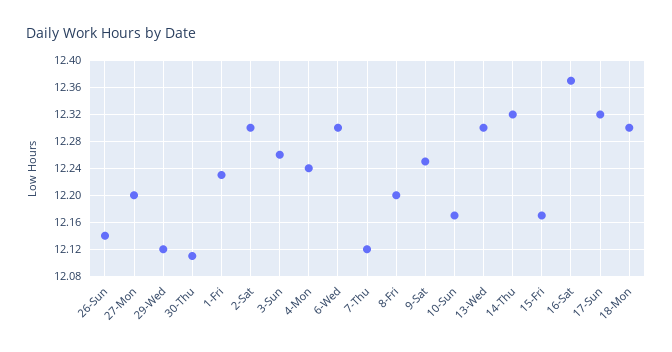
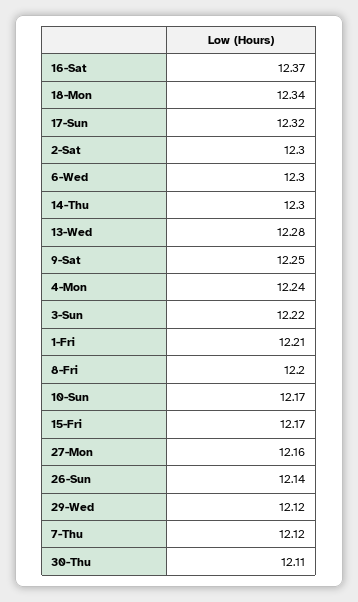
  {
    "26-Sun": 12.14,
-   "27-Mon": 12.2,
+   "27-Mon": 12.16,
    "29-Wed": 12.12,
    "30-Thu": 12.11,
-   "1-Fri": 12.23,
+   "1-Fri": 12.21,
    "2-Sat": 12.3,
-   "3-Sun": 12.26,
+   "3-Sun": 12.22,
    "4-Mon": 12.24,
    "6-Wed": 12.3,
    "7-Thu": 12.12,
    "8-Fri": 12.2,
    "9-Sat": 12.25,
    "10-Sun": 12.17,
-   "13-Wed": 12.3,
+   "13-Wed": 12.28,
-   "14-Thu": 12.32,
+   "14-Thu": 12.3,
    "15-Fri": 12.17,
    "16-Sat": 12.37,
    "17-Sun": 12.32,
-   "18-Mon": 12.3
+   "18-Mon": 12.34
  }

